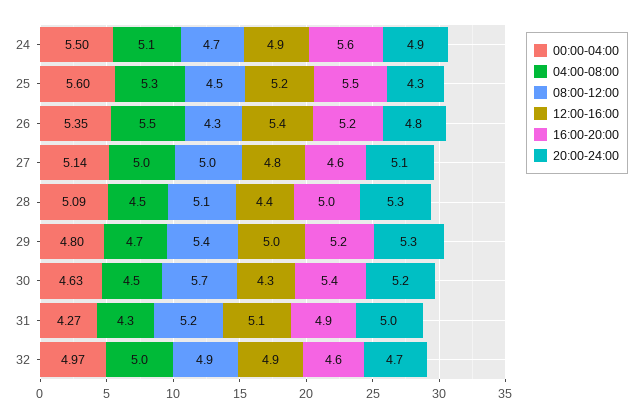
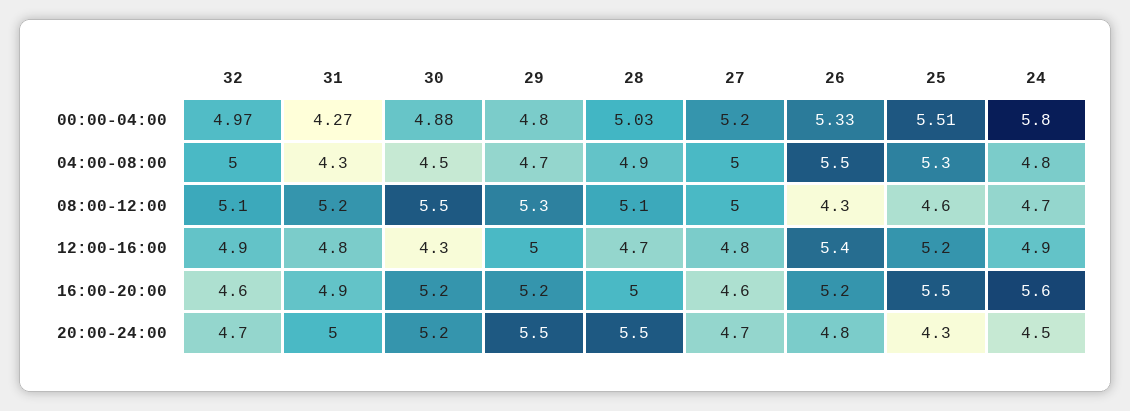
  {
    "00:00-04:00": {
-     "24": 5.5,
+     "24": 5.8,
-     "25": 5.6,
+     "25": 5.51,
-     "26": 5.35,
+     "26": 5.33,
-     "27": 5.14,
+     "27": 5.2,
-     "28": 5.09,
+     "28": 5.03,
      "29": 4.8,
-     "30": 4.63,
+     "30": 4.88,
      "31": 4.27,
      "32": 4.97
    },
    "04:00-08:00": {
-     "24": 5.1,
+     "24": 4.8,
      "25": 5.3,
      "26": 5.5,
      "27": 5,
-     "28": 4.5,
+     "28": 4.9,
      "29": 4.7,
      "30": 4.5,
      "31": 4.3,
      "32": 5
    },
    "08:00-12:00": {
      "24": 4.7,
-     "25": 4.5,
+     "25": 4.6,
      "26": 4.3,
      "27": 5,
      "28": 5.1,
-     "29": 5.4,
+     "29": 5.3,
-     "30": 5.7,
+     "30": 5.5,
      "31": 5.2,
-     "32": 4.9
+     "32": 5.1
    },
    "12:00-16:00": {
      "24": 4.9,
      "25": 5.2,
      "26": 5.4,
      "27": 4.8,
-     "28": 4.4,
+     "28": 4.7,
      "29": 5,
      "30": 4.3,
-     "31": 5.1,
+     "31": 4.8,
      "32": 4.9
    },
    "16:00-20:00": {
      "24": 5.6,
      "25": 5.5,
      "26": 5.2,
      "27": 4.6,
      "28": 5,
      "29": 5.2,
-     "30": 5.4,
+     "30": 5.2,
      "31": 4.9,
      "32": 4.6
    },
    "20:00-24:00": {
-     "24": 4.9,
+     "24": 4.5,
      "25": 4.3,
      "26": 4.8,
-     "27": 5.1,
+     "27": 4.7,
-     "28": 5.3,
+     "28": 5.5,
-     "29": 5.3,
+     "29": 5.5,
      "30": 5.2,
      "31": 5,
      "32": 4.7
    }
  }

